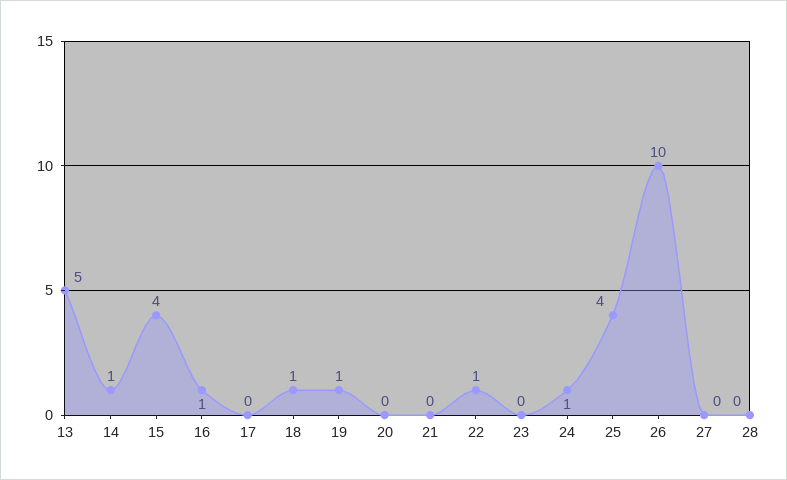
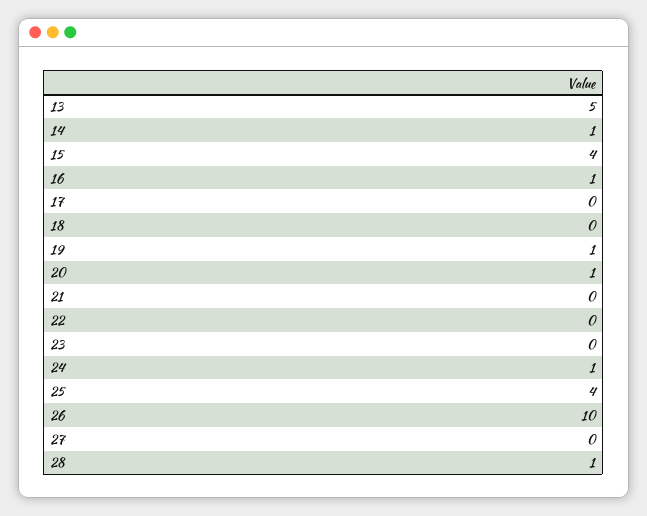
  {
    "13": 5,
    "14": 1,
    "15": 4,
    "16": 1,
    "17": 0,
-   "18": 1,
+   "18": 0,
    "19": 1,
-   "20": 0,
+   "20": 1,
    "21": 0,
-   "22": 1,
+   "22": 0,
    "23": 0,
    "24": 1,
    "25": 4,
    "26": 10,
    "27": 0,
-   "28": 0
+   "28": 1
  }

